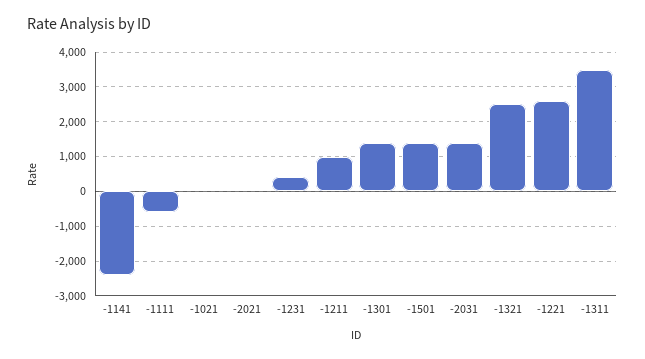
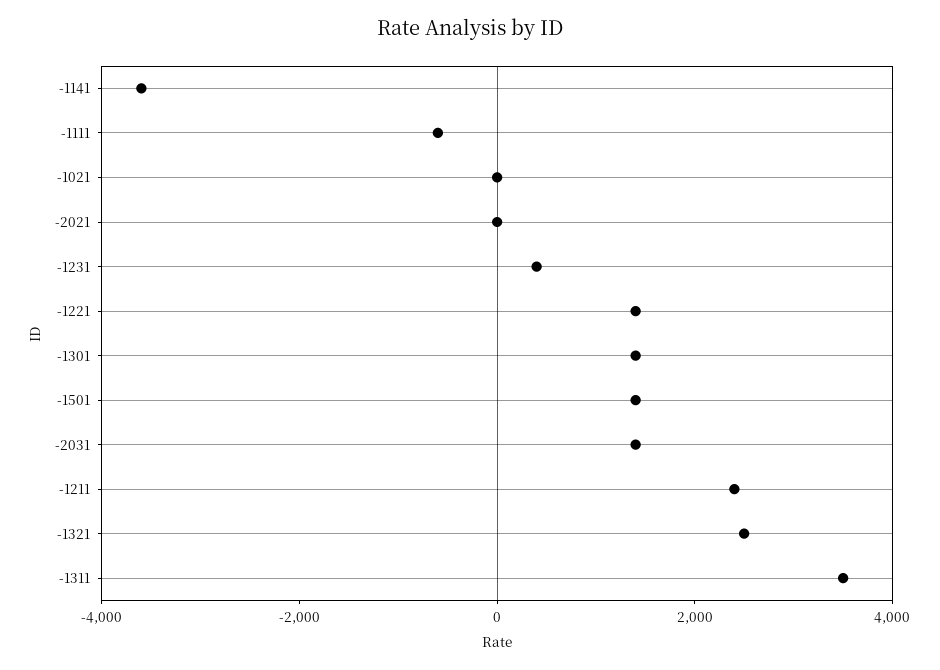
  {
-   "-1141": -2400,
+   "-1141": -3500,
    "-1111": -600,
    "-1021": 0,
    "-2021": 0,
    "-1231": 400,
-   "-1211": 1000,
+   "-1211": 2500,
    "-1301": 1400,
    "-1501": 1400,
    "-2031": 1400,
    "-1321": 2600,
-   "-1221": 2600,
+   "-1221": 1500,
    "-1311": 3600
  }

